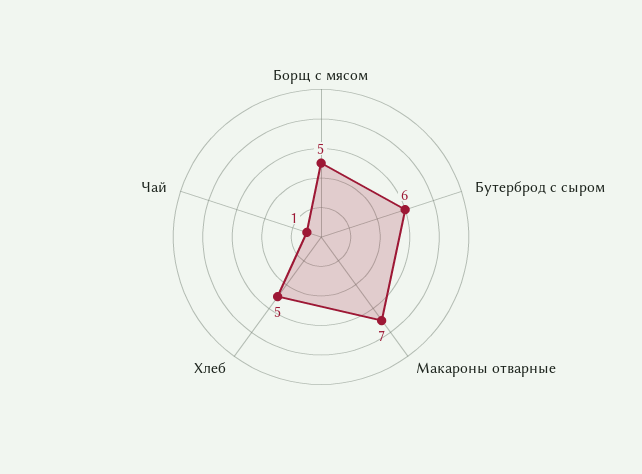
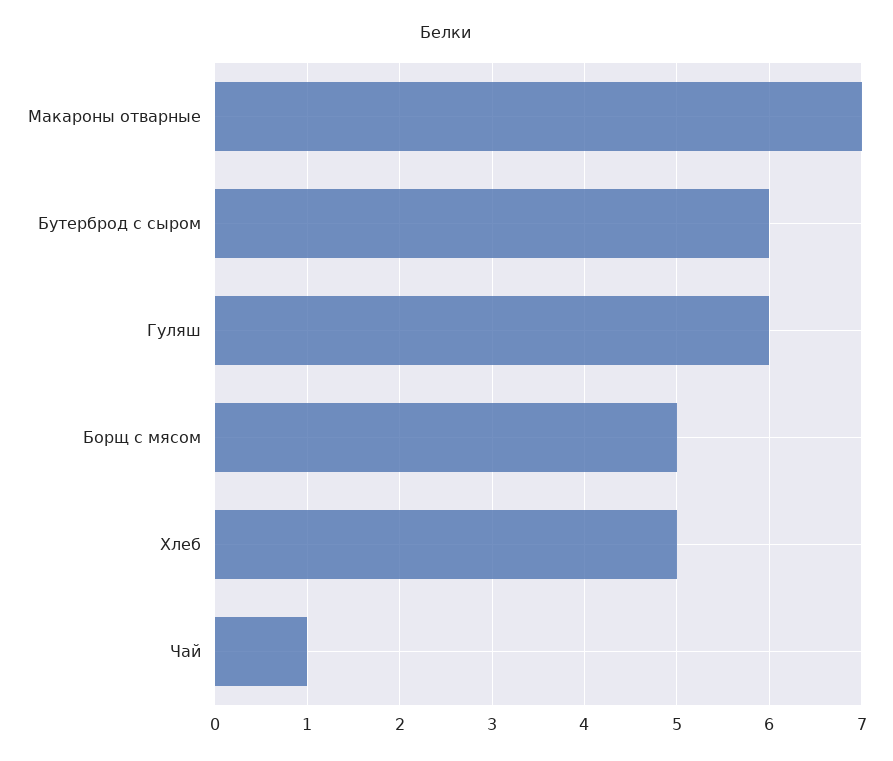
  {
    "Борщ с мясом": 5,
    "Бутерброд с сыром": 6,
    "Макароны отварные": 7,
    "Хлеб": 5,
-   "Чай": 1
+   "Чай": 1,
+   "Гуляш": 6
  }

